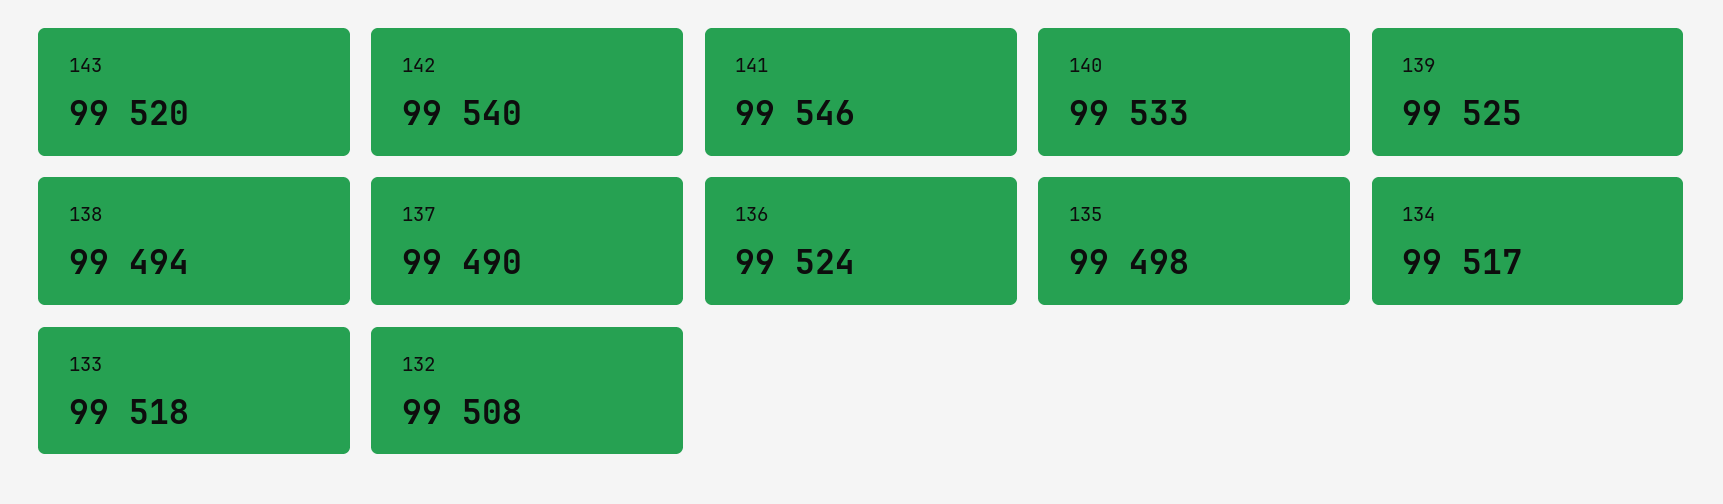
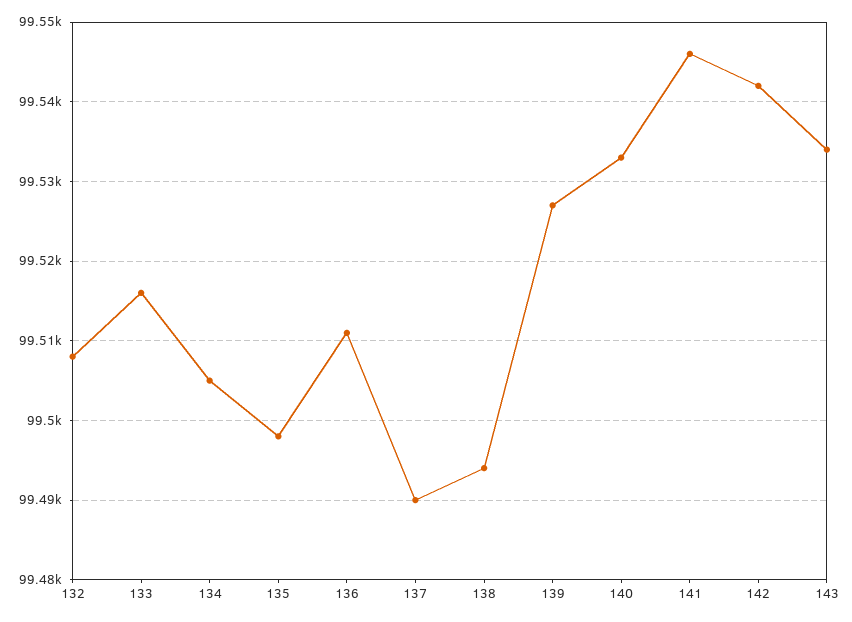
  {
-   "143": 99520,
+   "143": 99534,
-   "142": 99540,
+   "142": 99542,
    "141": 99546,
    "140": 99533,
-   "139": 99525,
+   "139": 99527,
    "138": 99494,
    "137": 99490,
-   "136": 99524,
+   "136": 99511,
    "135": 99498,
-   "134": 99517,
+   "134": 99505,
-   "133": 99518,
+   "133": 99516,
    "132": 99508
  }

